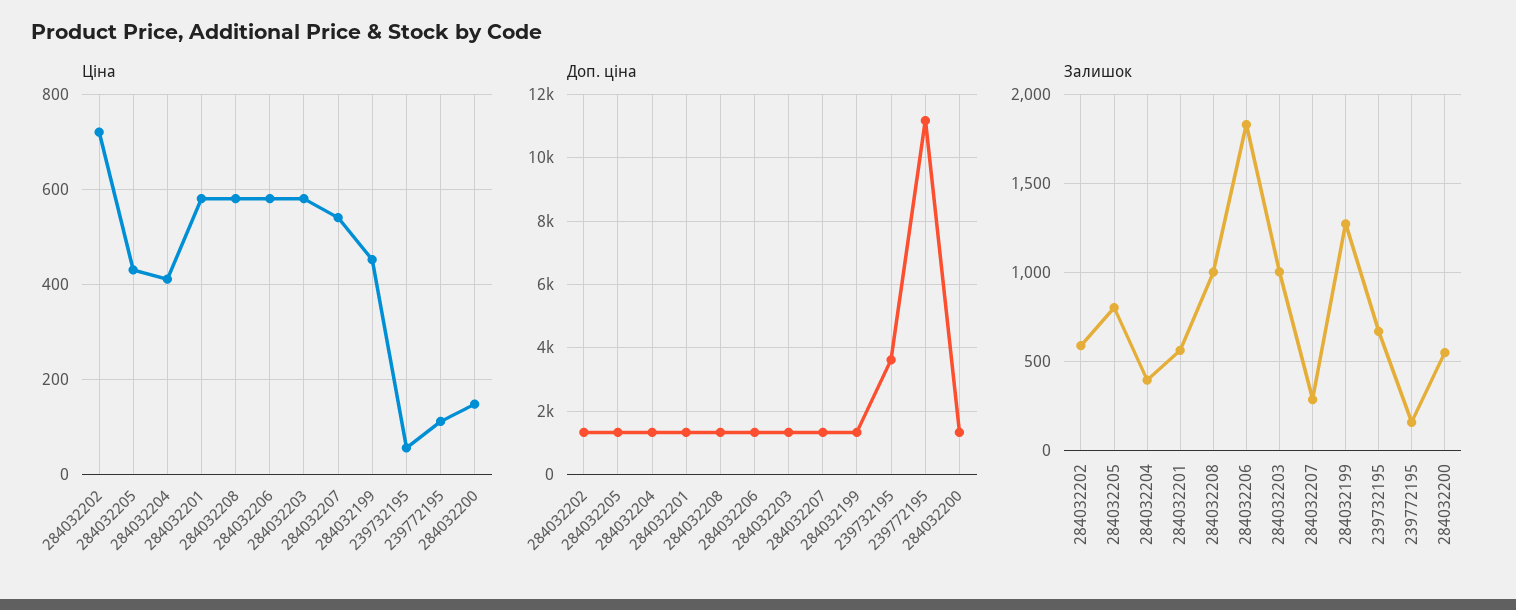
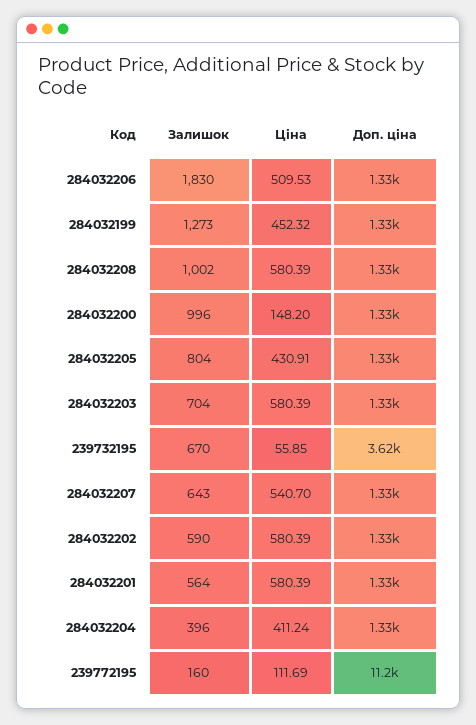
  {
    "Ціна": {
-     "284032202": 720,
+     "284032202": 580.39,
      "284032205": 430.91,
      "284032204": 411.24,
      "284032201": 580.39,
      "284032208": 580.39,
-     "284032206": 580,
+     "284032206": 509.53,
      "284032203": 580.39,
      "284032207": 540.7,
      "284032199": 452.32,
      "239732195": 55.85,
      "239772195": 111.69,
      "284032200": 148.2
    },
    "Доп. ціна": {
      "284032202": 1330,
      "284032205": 1330,
      "284032204": 1330,
      "284032201": 1330,
      "284032208": 1330,
      "284032206": 1330,
      "284032203": 1330,
      "284032207": 1330,
      "284032199": 1330,
      "239732195": 3620,
      "239772195": 11200,
      "284032200": 1330
    },
    "Залишок": {
      "284032202": 590,
      "284032205": 804,
      "284032204": 396,
      "284032201": 564,
      "284032208": 1002,
      "284032206": 1830,
-     "284032203": 1000,
+     "284032203": 704,
-     "284032207": 300,
+     "284032207": 643,
      "284032199": 1273,
      "239732195": 670,
      "239772195": 160,
-     "284032200": 550
+     "284032200": 996
    }
  }

